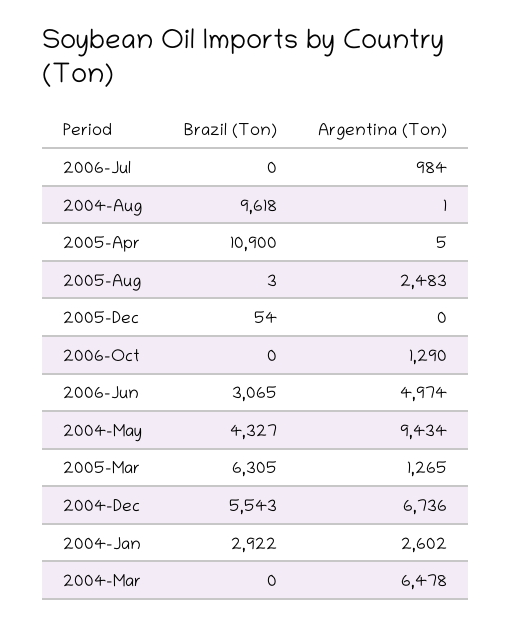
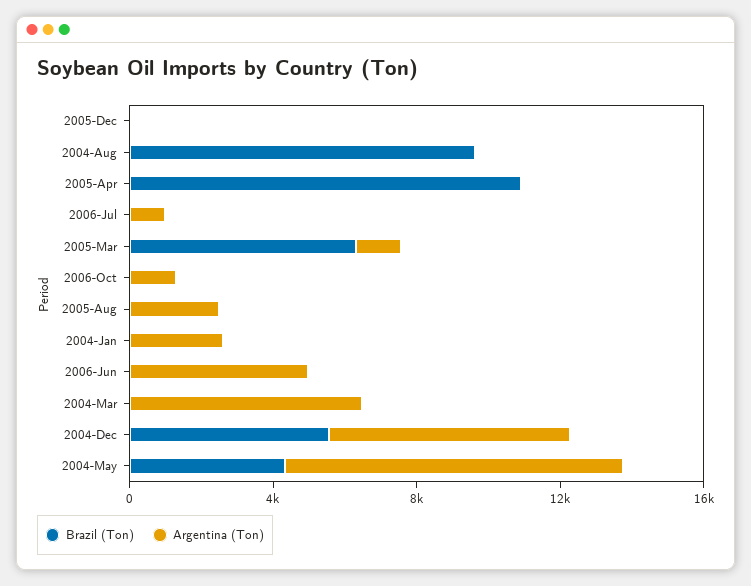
  {
    "Brazil (Ton)": {
      "2006-Jul": 0,
      "2004-Aug": 9618,
      "2005-Apr": 10900,
      "2005-Aug": 3,
      "2005-Dec": 54,
      "2006-Oct": 0,
-     "2006-Jun": 3065,
+     "2006-Jun": 0,
      "2004-May": 4327,
      "2005-Mar": 6305,
      "2004-Dec": 5543,
-     "2004-Jan": 2922,
+     "2004-Jan": 0,
      "2004-Mar": 0
    },
    "Argentina (Ton)": {
      "2006-Jul": 984,
      "2004-Aug": 1,
      "2005-Apr": 5,
      "2005-Aug": 2483,
      "2005-Dec": 0,
      "2006-Oct": 1290,
      "2006-Jun": 4974,
      "2004-May": 9434,
      "2005-Mar": 1265,
      "2004-Dec": 6736,
      "2004-Jan": 2602,
      "2004-Mar": 6478
    }
  }

